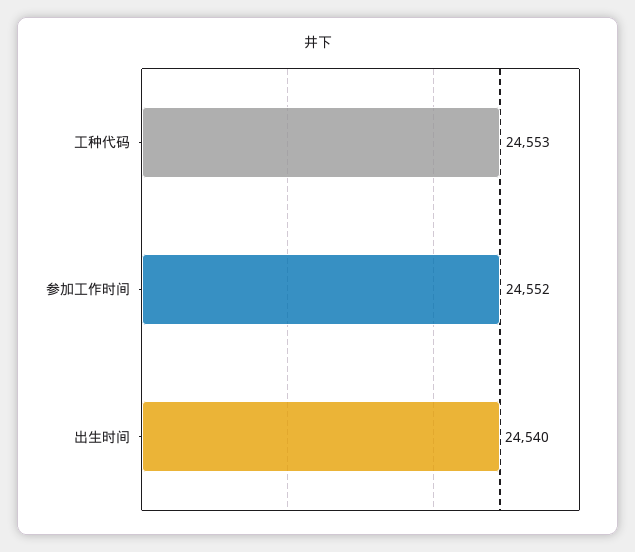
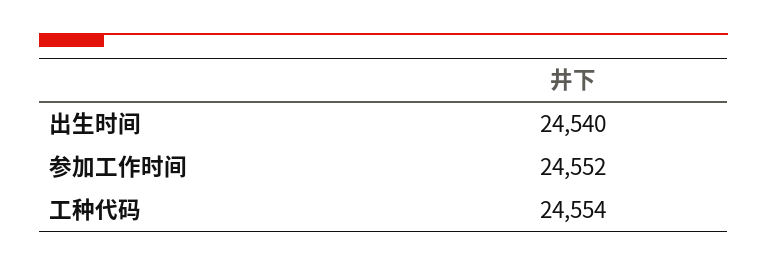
  {
-   "工种代码": 24553,
+   "工种代码": 24554,
    "参加工作时间": 24552,
    "出生时间": 24540
  }

